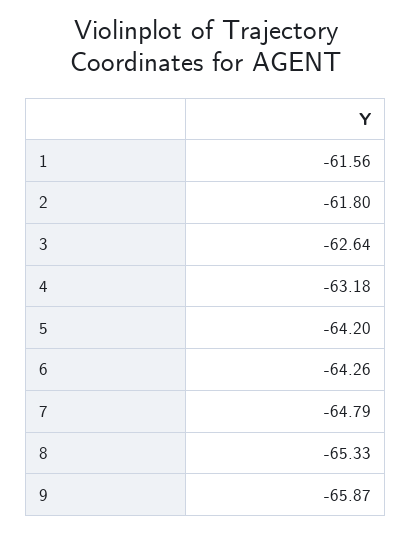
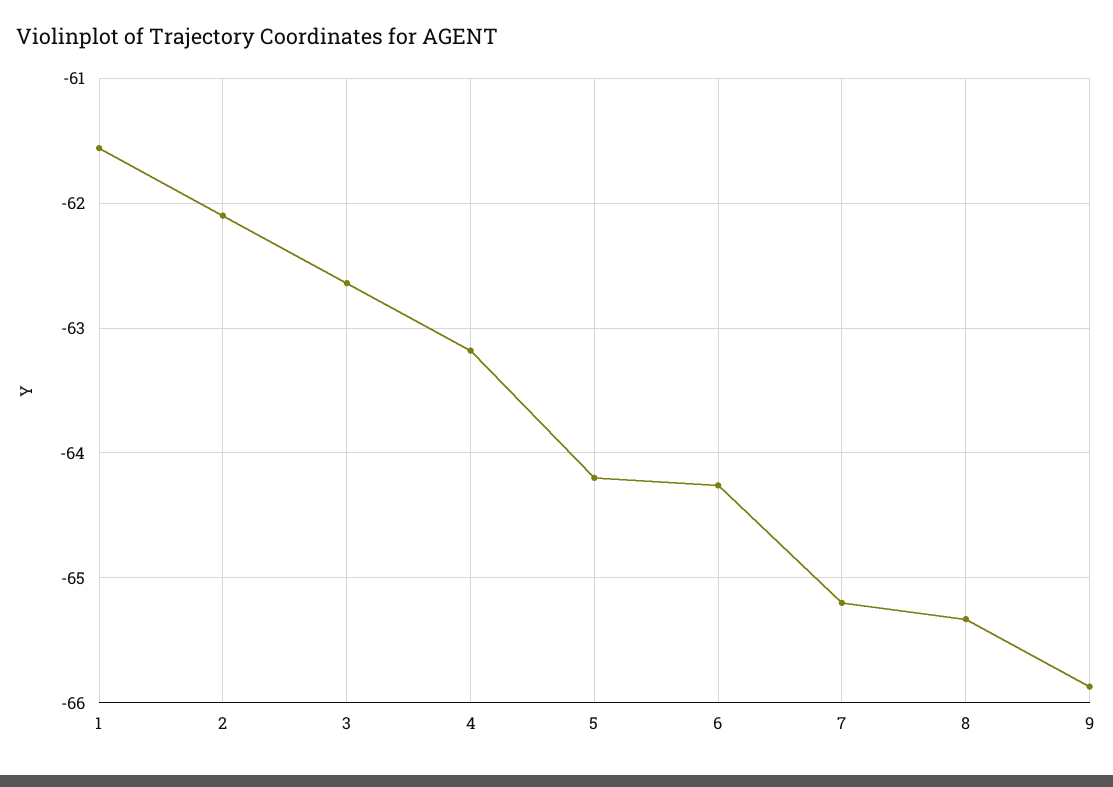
  {
    "1": -61.56,
-   "2": -61.8,
+   "2": -62.1,
    "3": -62.64,
    "4": -63.18,
    "5": -64.2,
    "6": -64.26,
-   "7": -64.79,
+   "7": -65.2,
    "8": -65.33,
    "9": -65.87
  }

